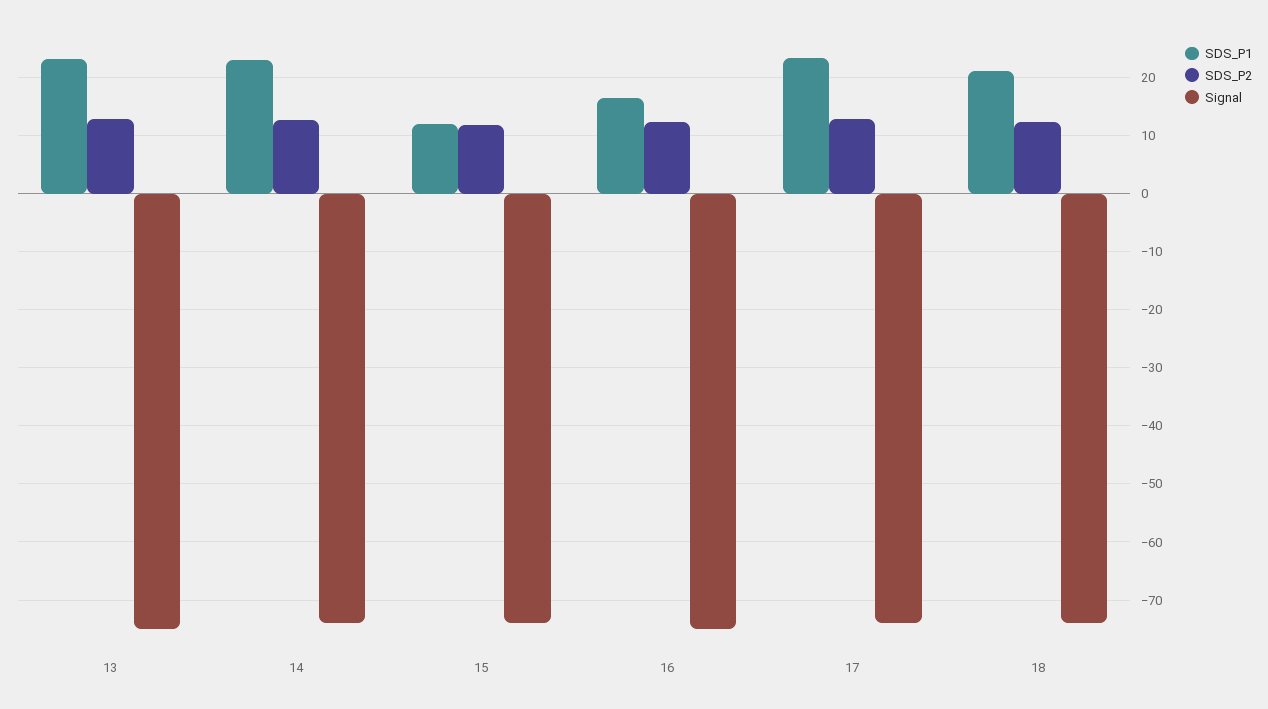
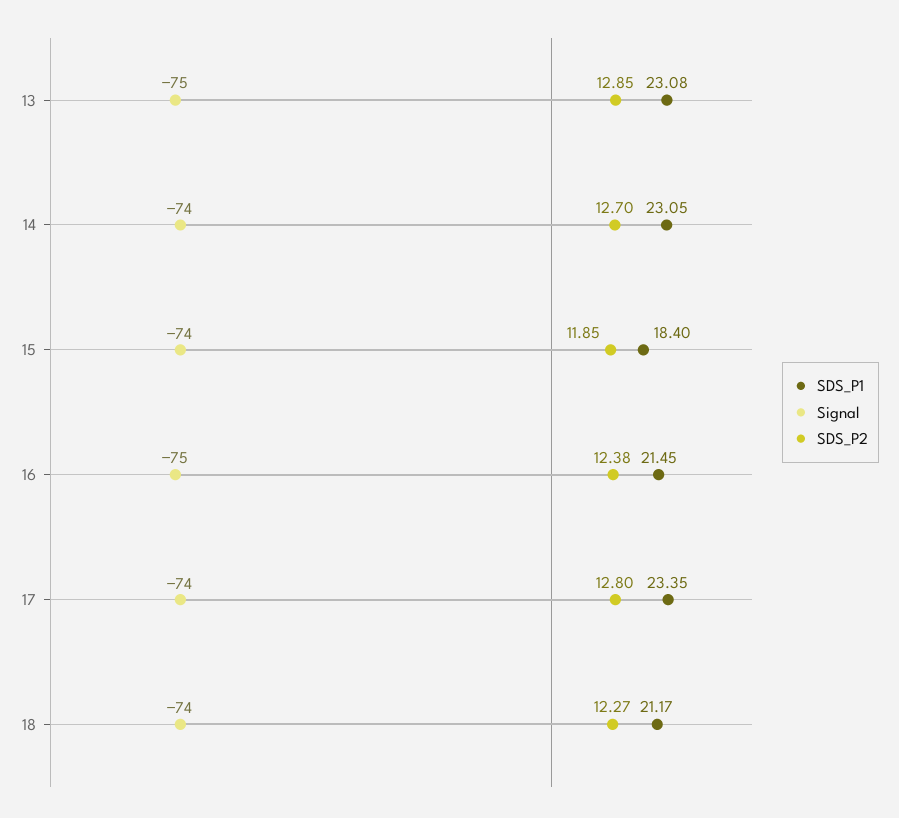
  {
    "SDS_P1": {
      "13": 23.08,
      "14": 23.05,
-     "15": 12,
+     "15": 18.4,
-     "16": 16,
+     "16": 21.45,
      "17": 23.35,
      "18": 21.17
    },
    "SDS_P2": {
      "13": 12.85,
      "14": 12.7,
      "15": 11.85,
      "16": 12.38,
      "17": 12.8,
      "18": 12.27
    },
    "Signal": {
      "13": -75,
      "14": -74,
      "15": -74,
      "16": -75,
      "17": -74,
      "18": -74
    }
  }

